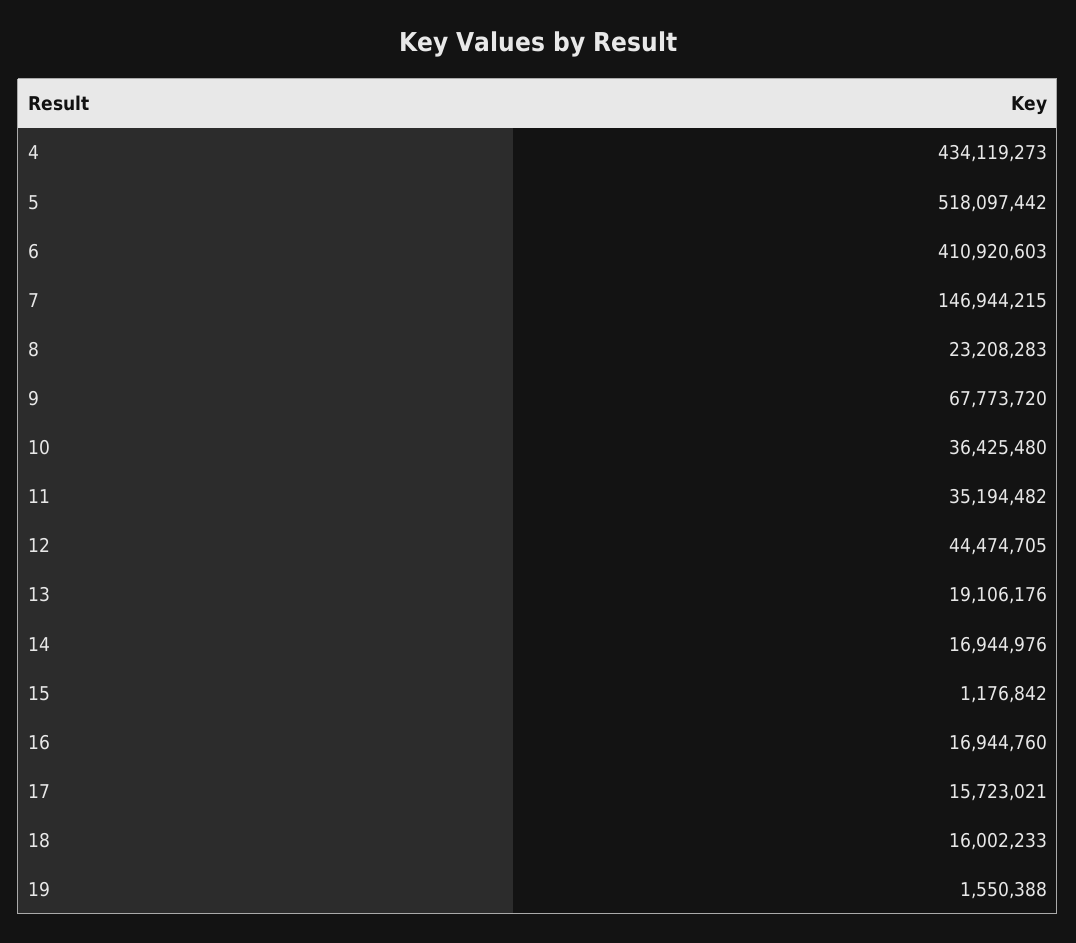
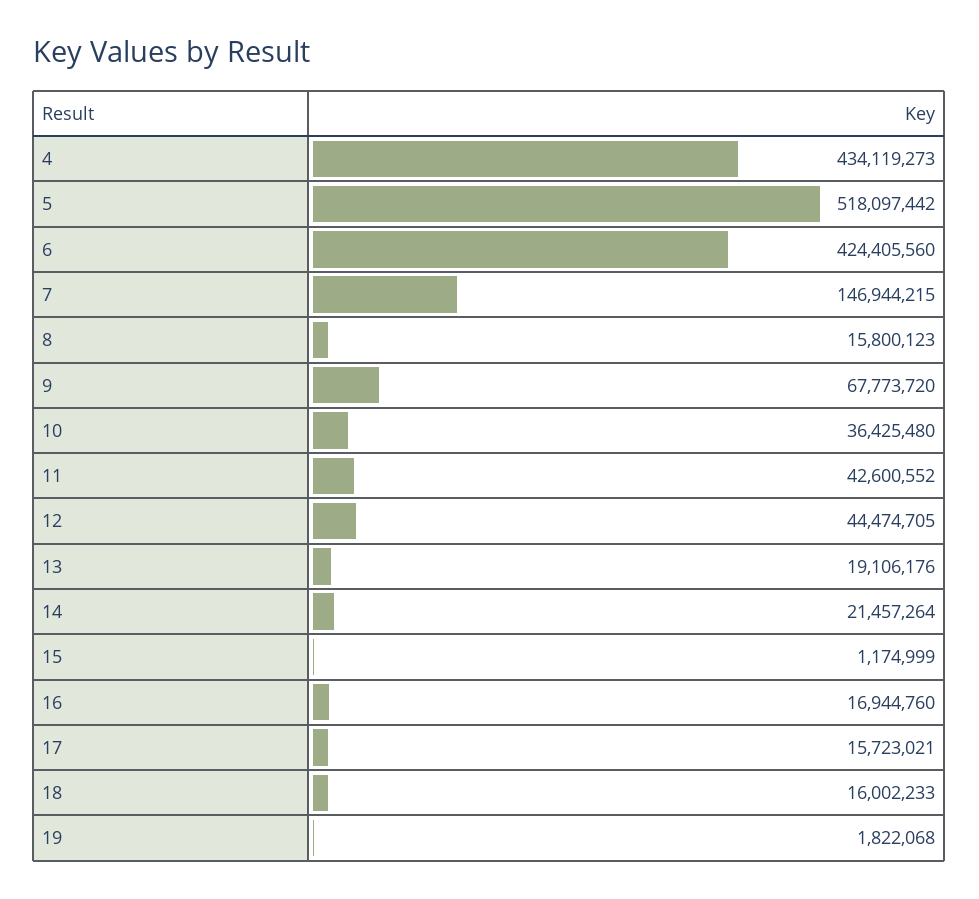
  {
    "4": 434119273,
    "5": 518097442,
-   "6": 410920603,
+   "6": 424405560,
    "7": 146944215,
-   "8": 23208283,
+   "8": 15800123,
    "9": 67773720,
    "10": 36425480,
-   "11": 35194482,
+   "11": 42600552,
    "12": 44474705,
    "13": 19106176,
-   "14": 16944976,
+   "14": 21457264,
-   "15": 1176842,
+   "15": 1174999,
    "16": 16944760,
    "17": 15723021,
    "18": 16002233,
-   "19": 1550388
+   "19": 1822068
  }

